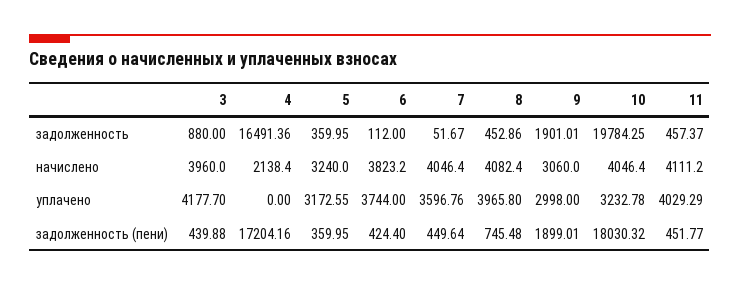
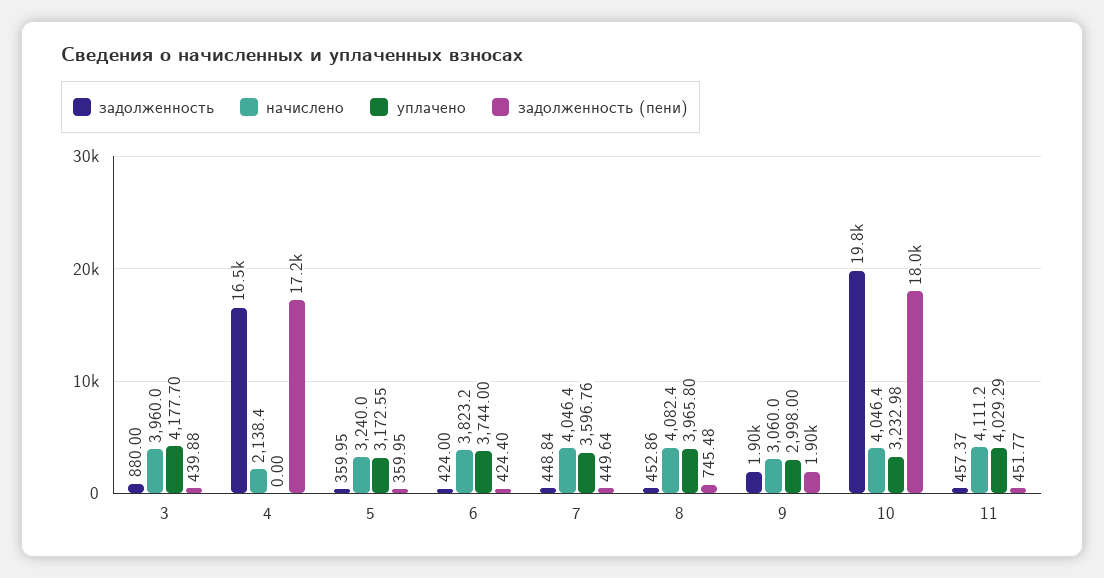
  {
    "задолженность": {
      "3": 880,
      "4": 16491.36,
      "5": 359.95,
-     "6": 112,
+     "6": 424,
-     "7": 51.67,
+     "7": 448.84,
      "8": 452.86,
      "9": 1901.01,
      "10": 19784.25,
      "11": 457.37
    },
    "начислено": {
      "3": 3960,
      "4": 2138.4,
      "5": 3240,
      "6": 3823.2,
      "7": 4046.4,
      "8": 4082.4,
      "9": 3060,
      "10": 4046.4,
      "11": 4111.2
    },
    "уплачено": {
      "3": 4177.7,
      "4": 0,
      "5": 3172.55,
      "6": 3744,
      "7": 3596.76,
      "8": 3965.8,
      "9": 2998,
-     "10": 3232.78,
+     "10": 3232.98,
      "11": 4029.29
    },
    "задолженность (пени)": {
      "3": 439.88,
      "4": 17204.16,
      "5": 359.95,
      "6": 424.4,
      "7": 449.64,
      "8": 745.48,
      "9": 1899.01,
      "10": 18030.32,
      "11": 451.77
    }
  }

